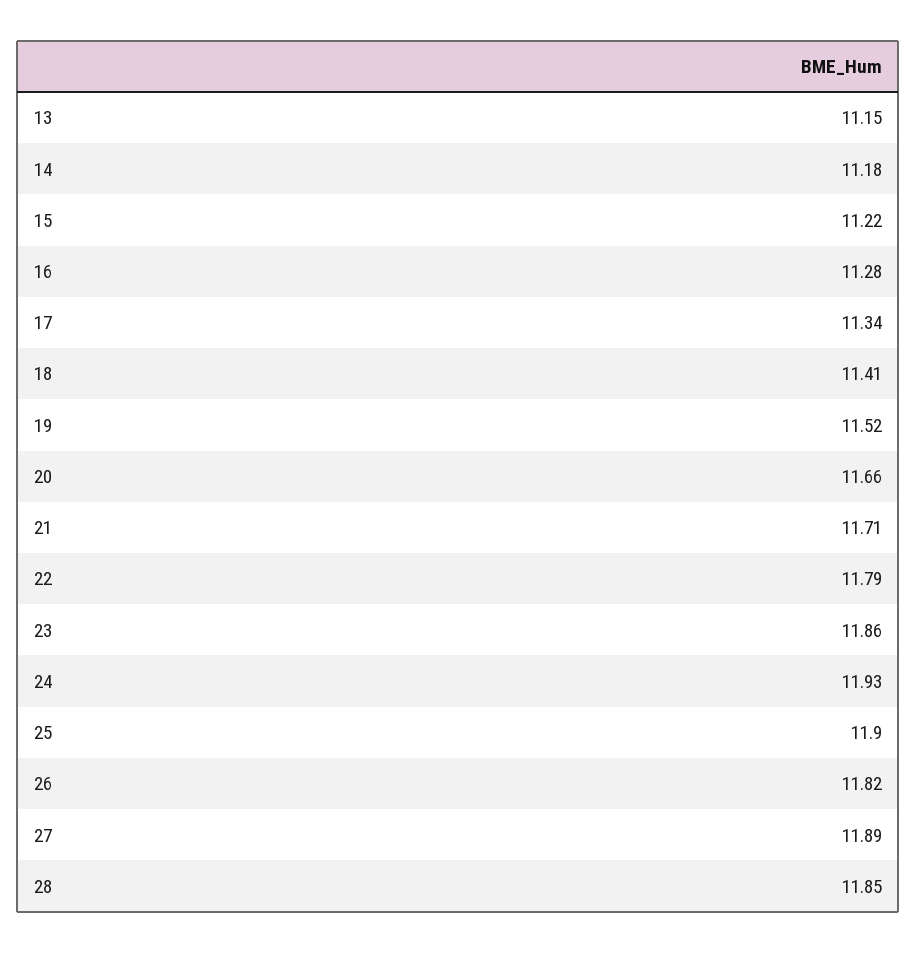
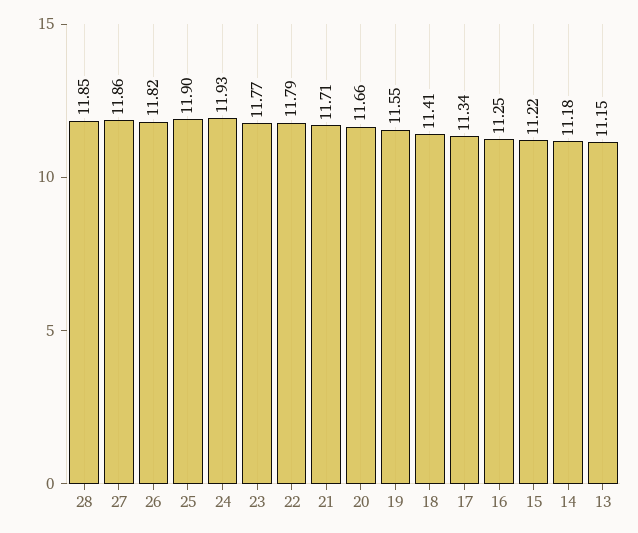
  {
    "13": 11.15,
    "14": 11.18,
    "15": 11.22,
-   "16": 11.28,
+   "16": 11.25,
    "17": 11.34,
    "18": 11.41,
-   "19": 11.52,
+   "19": 11.55,
    "20": 11.66,
    "21": 11.71,
    "22": 11.79,
-   "23": 11.86,
+   "23": 11.77,
    "24": 11.93,
    "25": 11.9,
    "26": 11.82,
-   "27": 11.89,
+   "27": 11.86,
    "28": 11.85
  }

